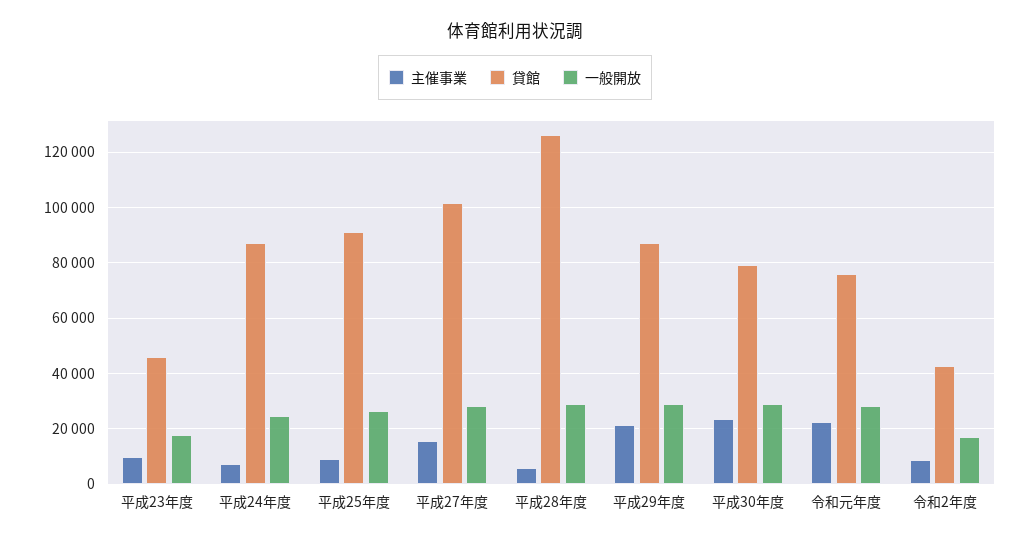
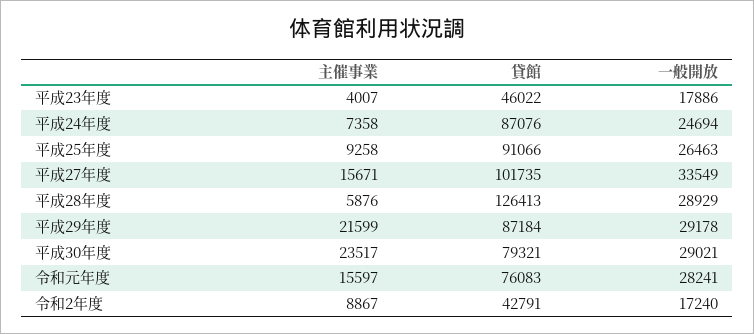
  {
    "主催事業": {
-     "平成23年度": 10000,
+     "平成23年度": 4007,
      "平成24年度": 7358,
      "平成25年度": 9258,
      "平成27年度": 15671,
      "平成28年度": 5876,
      "平成29年度": 21599,
      "平成30年度": 23517,
-     "令和元年度": 22500,
+     "令和元年度": 15597,
      "令和2年度": 8867
    },
    "貸館": {
      "平成23年度": 46022,
      "平成24年度": 87076,
      "平成25年度": 91066,
      "平成27年度": 101735,
      "平成28年度": 126413,
      "平成29年度": 87184,
      "平成30年度": 79321,
      "令和元年度": 76083,
      "令和2年度": 42791
    },
    "一般開放": {
      "平成23年度": 17886,
      "平成24年度": 24694,
      "平成25年度": 26463,
-     "平成27年度": 27500,
+     "平成27年度": 33549,
      "平成28年度": 28929,
      "平成29年度": 29178,
      "平成30年度": 29021,
      "令和元年度": 28241,
      "令和2年度": 17240
    }
  }

